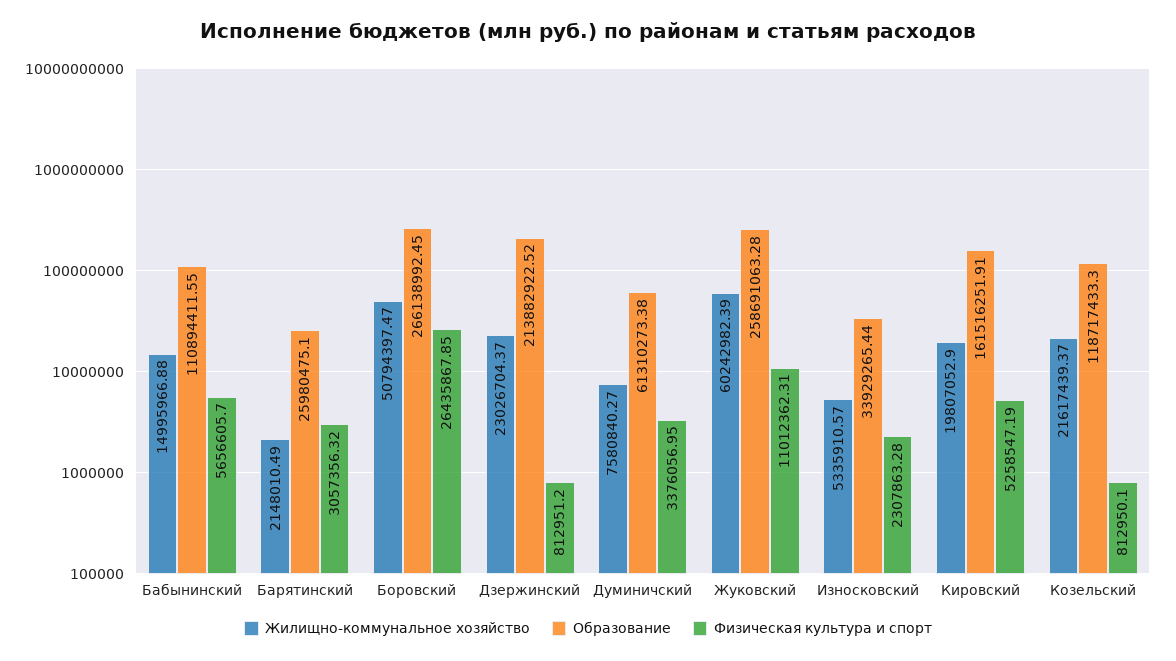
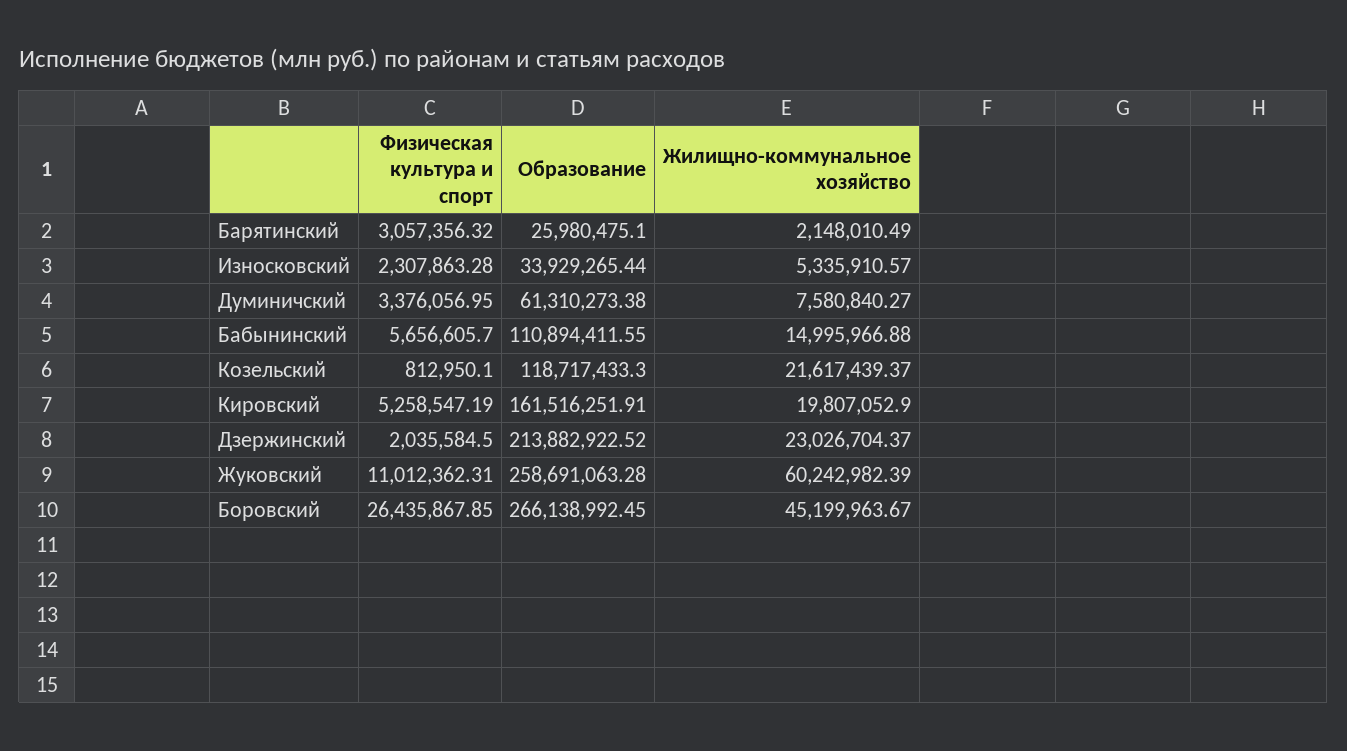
  {
    "Жилищно-коммунальное хозяйство": {
      "Бабынинский": 14995966.88,
      "Барятинский": 2148010.49,
-     "Боровский": 50794397.47,
+     "Боровский": 45199963.67,
      "Дзержинский": 23026704.37,
      "Думиничский": 7580840.27,
      "Жуковский": 60242982.39,
      "Износковский": 5335910.57,
      "Кировский": 19807052.9,
      "Козельский": 21617439.37
    },
    "Образование": {
      "Бабынинский": 110894411.55,
      "Барятинский": 25980475.1,
      "Боровский": 266138992.45,
      "Дзержинский": 213882922.52,
      "Думиничский": 61310273.38,
      "Жуковский": 258691063.28,
      "Износковский": 33929265.44,
      "Кировский": 161516251.91,
      "Козельский": 118717433.3
    },
    "Физическая культура и спорт": {
      "Бабынинский": 5656605.7,
      "Барятинский": 3057356.32,
      "Боровский": 26435867.85,
-     "Дзержинский": 812951.2,
+     "Дзержинский": 2035584.5,
      "Думиничский": 3376056.95,
      "Жуковский": 11012362.31,
      "Износковский": 2307863.28,
      "Кировский": 5258547.19,
      "Козельский": 812950.1
    }
  }

